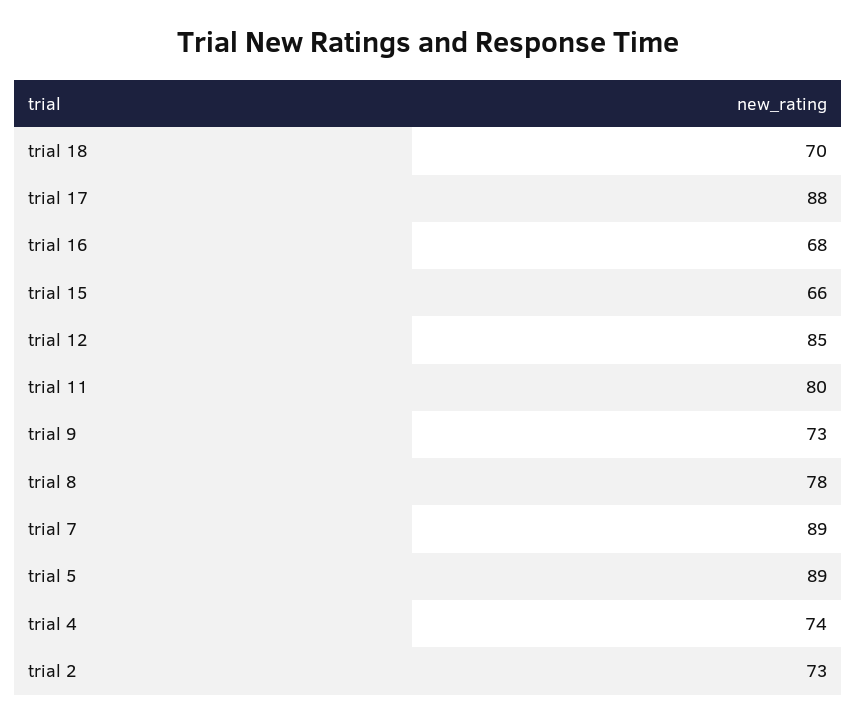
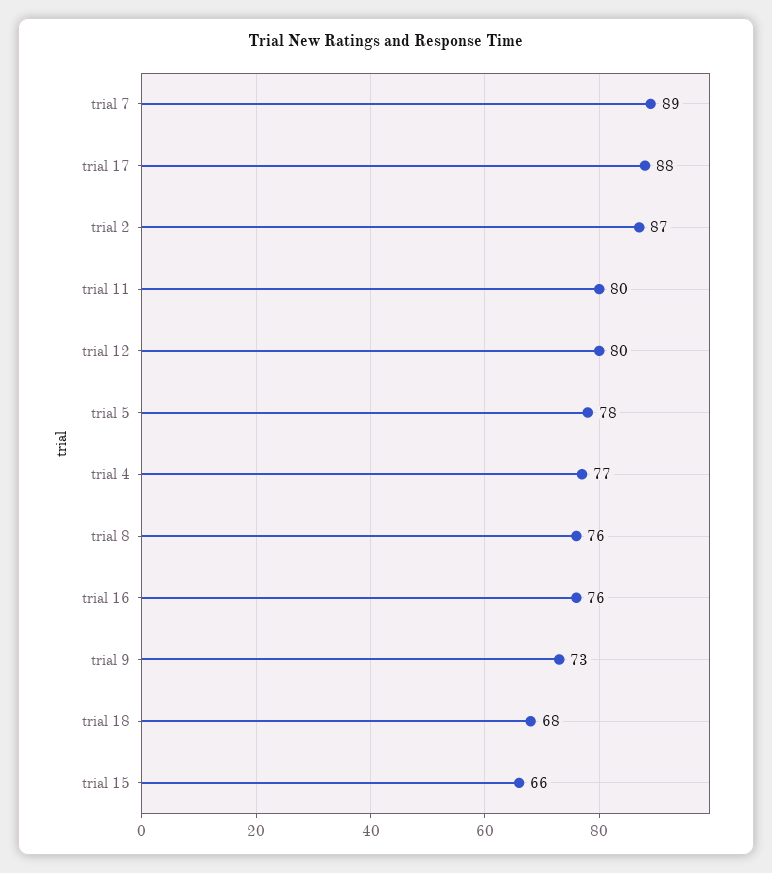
  {
-   "trial 18": 70,
+   "trial 18": 68,
    "trial 17": 88,
-   "trial 16": 68,
+   "trial 16": 76,
    "trial 15": 66,
-   "trial 12": 85,
+   "trial 12": 80,
    "trial 11": 80,
    "trial 9": 73,
-   "trial 8": 78,
+   "trial 8": 76,
    "trial 7": 89,
-   "trial 5": 89,
+   "trial 5": 78,
-   "trial 4": 74,
+   "trial 4": 77,
-   "trial 2": 73
+   "trial 2": 87
  }

